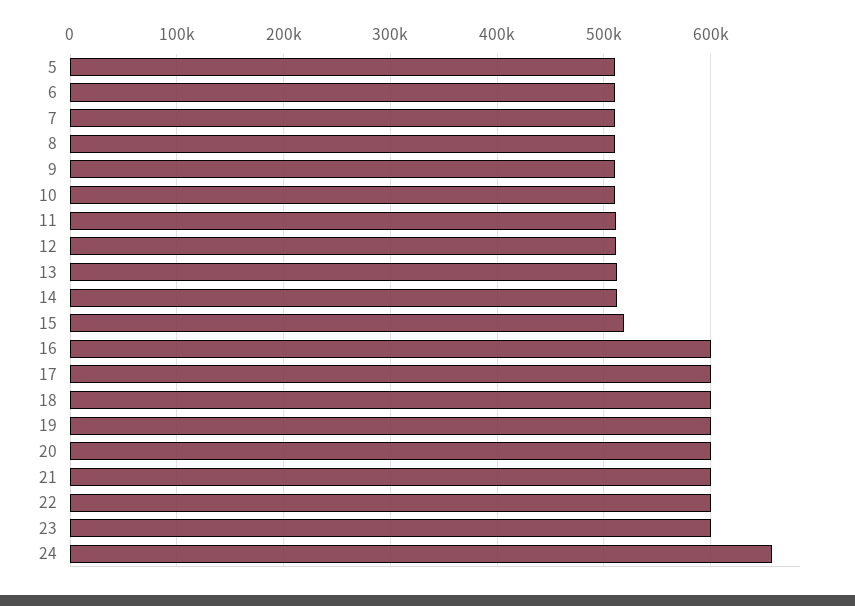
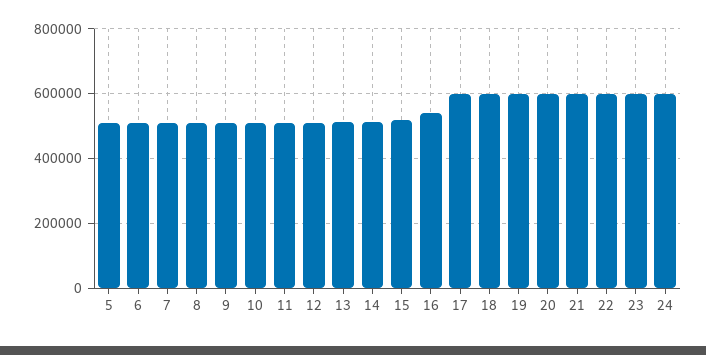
  {
    "5": 510000,
    "6": 510000,
    "7": 510000,
    "8": 510000,
    "9": 510000,
    "10": 510000,
    "11": 510000,
    "12": 510000,
    "13": 510000,
    "14": 510000,
    "15": 520000,
-   "16": 600000,
+   "16": 540000,
    "17": 600000,
    "18": 600000,
    "19": 600000,
    "20": 600000,
    "21": 600000,
    "22": 600000,
    "23": 600000,
-   "24": 660000
+   "24": 600000
  }

